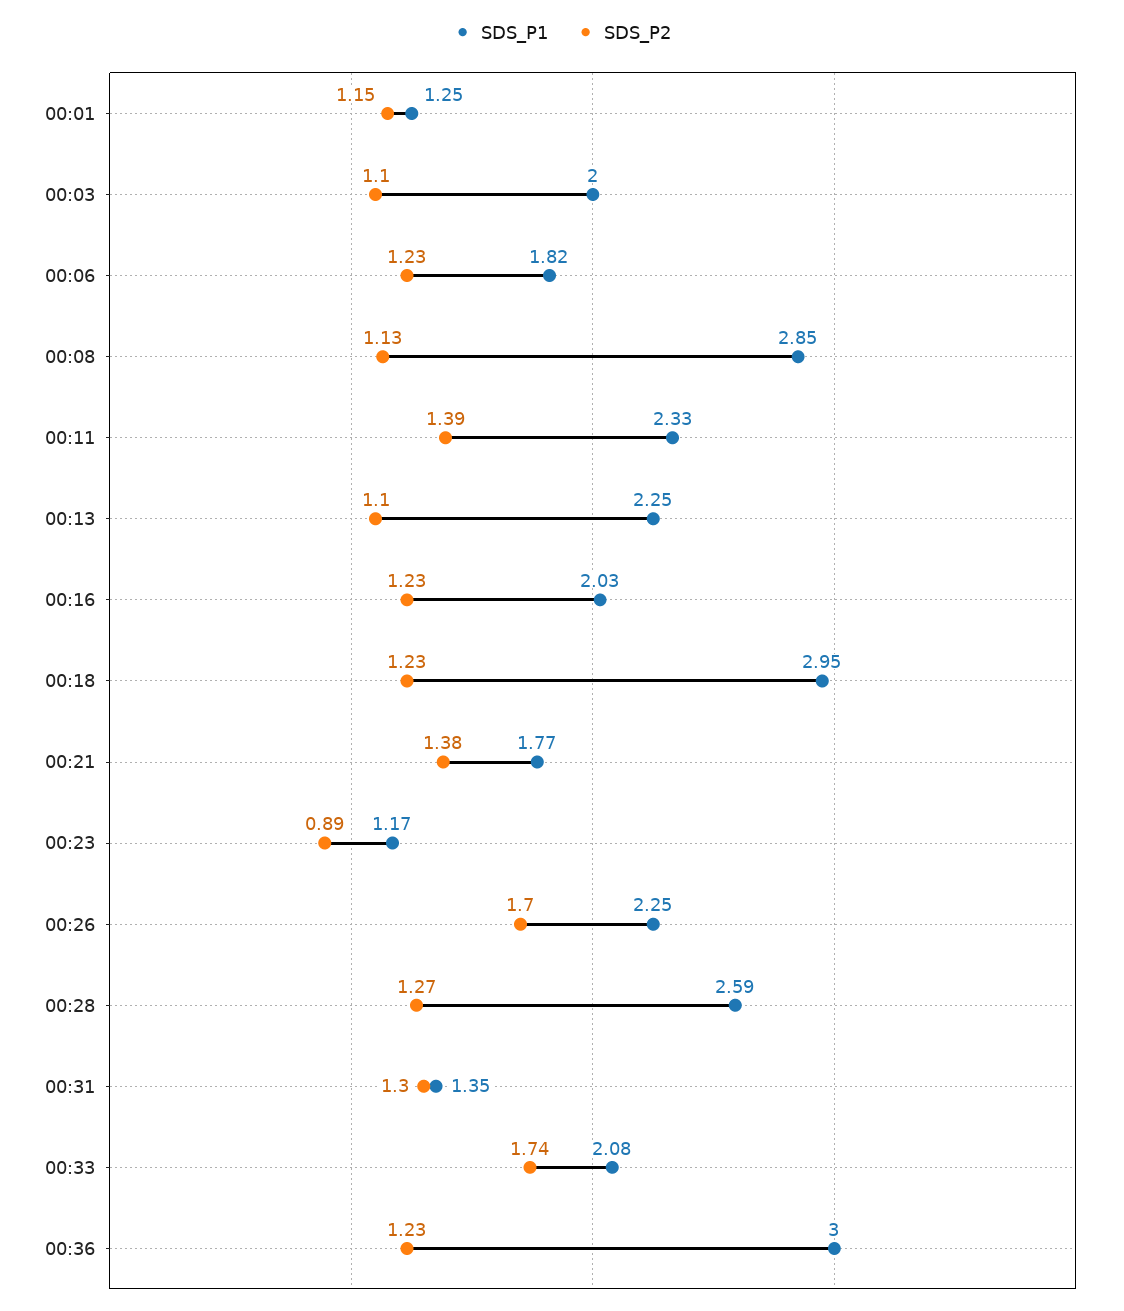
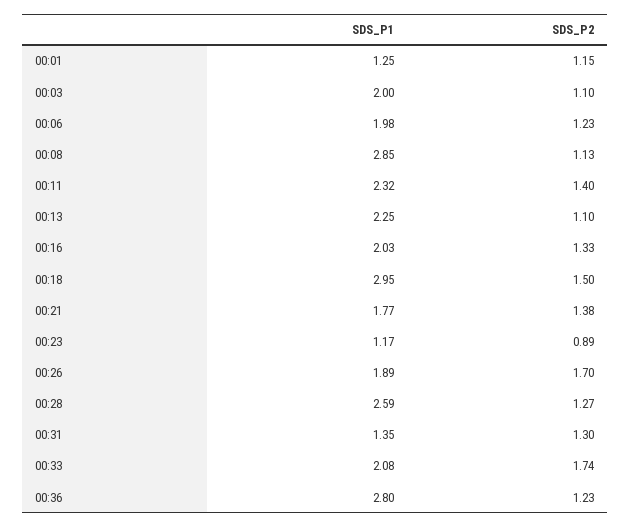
  {
    "SDS_P1": {
      "00:01": 1.25,
      "00:03": 2,
-     "00:06": 1.82,
+     "00:06": 1.98,
      "00:08": 2.85,
-     "00:11": 2.33,
+     "00:11": 2.32,
      "00:13": 2.25,
      "00:16": 2.03,
      "00:18": 2.95,
      "00:21": 1.77,
      "00:23": 1.17,
-     "00:26": 2.25,
+     "00:26": 1.89,
      "00:28": 2.59,
      "00:31": 1.35,
      "00:33": 2.08,
-     "00:36": 3
+     "00:36": 2.8
    },
    "SDS_P2": {
      "00:01": 1.15,
      "00:03": 1.1,
      "00:06": 1.23,
      "00:08": 1.13,
-     "00:11": 1.39,
+     "00:11": 1.4,
      "00:13": 1.1,
-     "00:16": 1.23,
+     "00:16": 1.33,
-     "00:18": 1.23,
+     "00:18": 1.5,
      "00:21": 1.38,
      "00:23": 0.89,
      "00:26": 1.7,
      "00:28": 1.27,
      "00:31": 1.3,
      "00:33": 1.74,
      "00:36": 1.23
    }
  }

